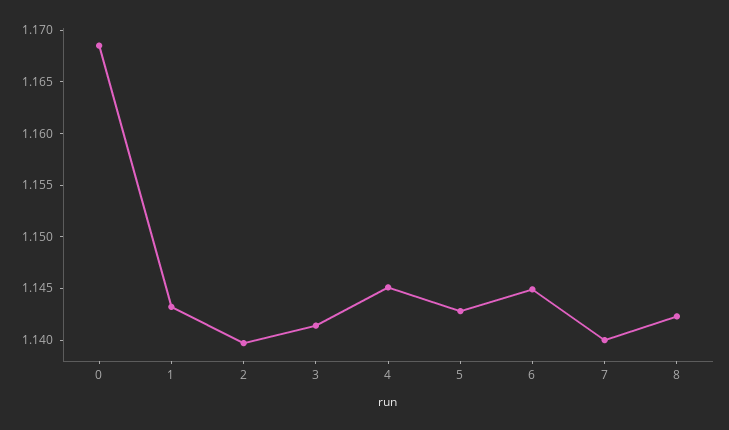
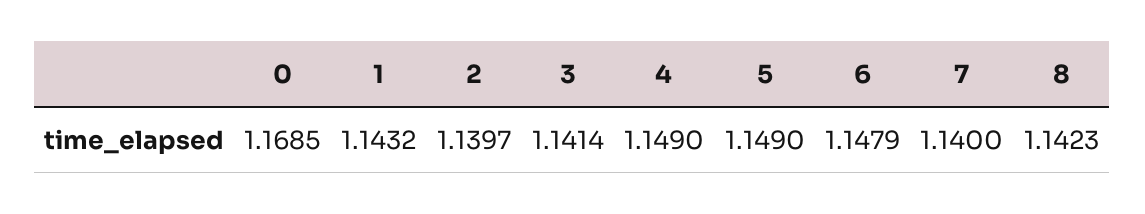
  {
    "0": 1.1685,
    "1": 1.1432,
    "2": 1.1397,
    "3": 1.1414,
-   "4": 1.145,
+   "4": 1.149,
-   "5": 1.143,
+   "5": 1.149,
-   "6": 1.145,
+   "6": 1.1479,
    "7": 1.14,
    "8": 1.1423
  }

